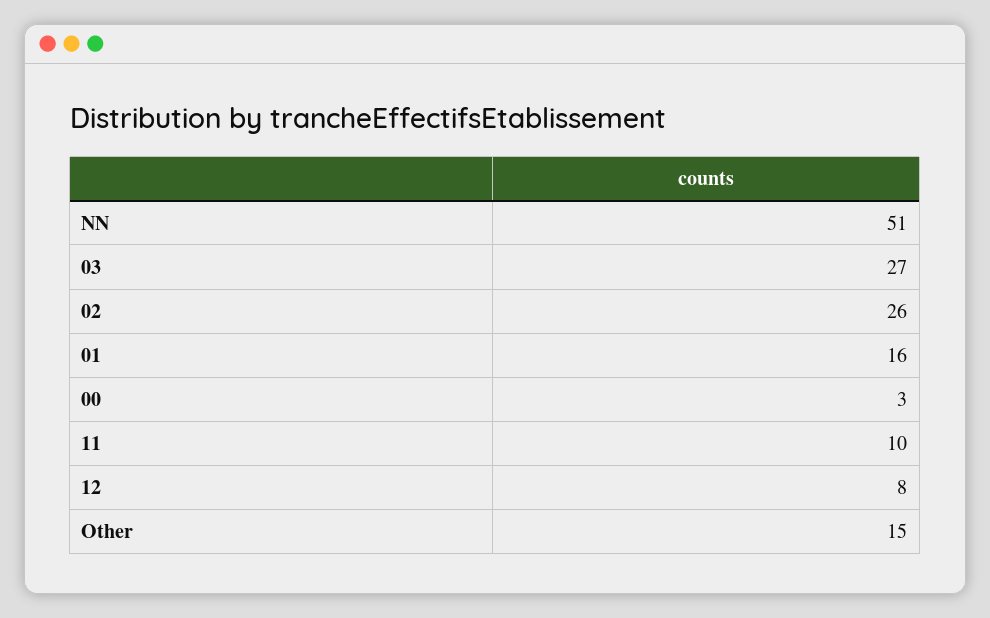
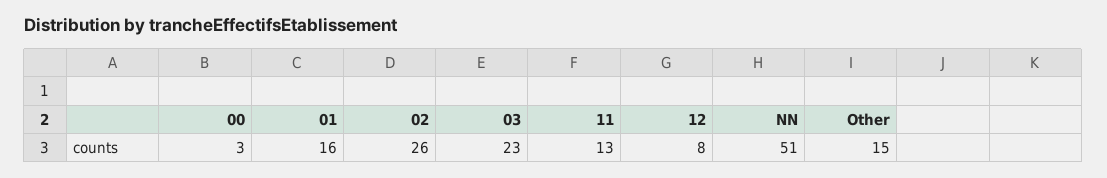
  {
    "NN": 51,
-   "03": 27,
+   "03": 23,
    "02": 26,
    "01": 16,
    "00": 3,
-   "11": 10,
+   "11": 13,
    "12": 8,
    "Other": 15
  }

